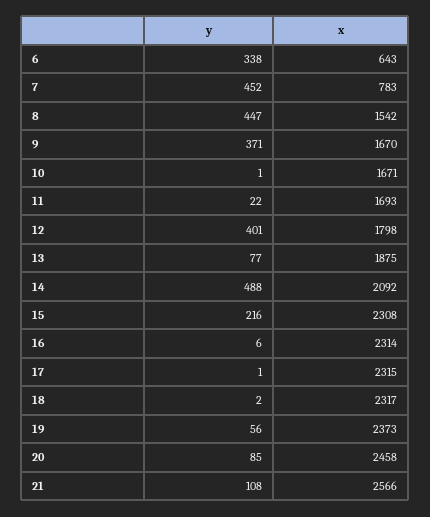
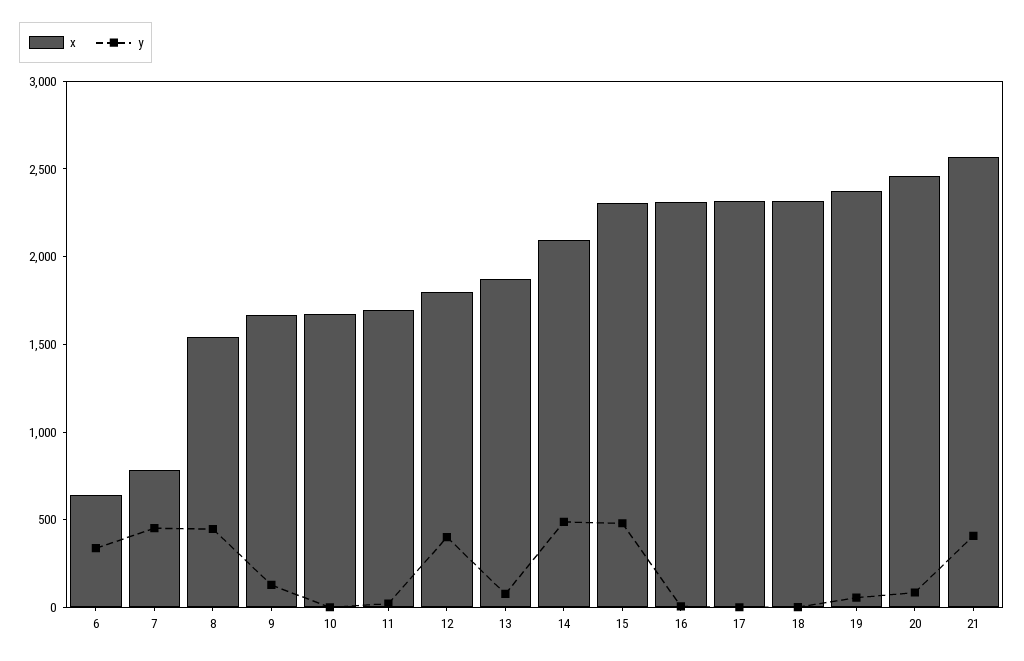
  {
    "y": {
      "6": 338,
      "7": 452,
      "8": 447,
-     "9": 371,
+     "9": 100,
      "10": 1,
      "11": 22,
      "12": 401,
      "13": 77,
      "14": 488,
-     "15": 216,
+     "15": 500,
      "16": 6,
      "17": 1,
      "18": 2,
      "19": 56,
      "20": 85,
-     "21": 108
+     "21": 400
    },
    "x": {
      "6": 643,
      "7": 783,
      "8": 1542,
      "9": 1670,
      "10": 1671,
      "11": 1693,
      "12": 1798,
      "13": 1875,
      "14": 2092,
      "15": 2308,
      "16": 2314,
      "17": 2315,
      "18": 2317,
      "19": 2373,
      "20": 2458,
      "21": 2566
    }
  }

